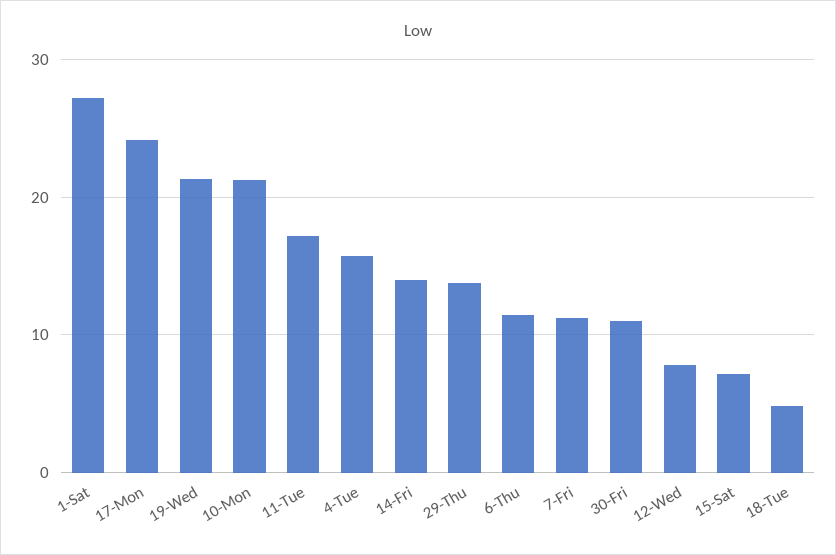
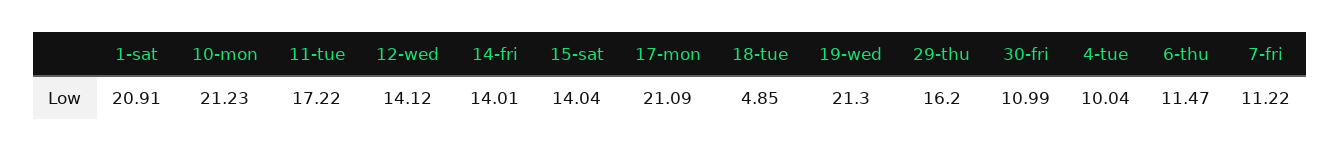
  {
-   "1-Sat": 27,
+   "1-Sat": 20.91,
-   "17-Mon": 24,
+   "17-Mon": 21.09,
    "19-Wed": 21.3,
    "10-Mon": 21.23,
    "11-Tue": 17.22,
-   "4-Tue": 16,
+   "4-Tue": 10.04,
    "14-Fri": 14.01,
-   "29-Thu": 14,
+   "29-Thu": 16.2,
    "6-Thu": 11.47,
    "7-Fri": 11.22,
    "30-Fri": 10.99,
-   "12-Wed": 8,
+   "12-Wed": 14.12,
-   "15-Sat": 7,
+   "15-Sat": 14.04,
    "18-Tue": 4.85
  }

